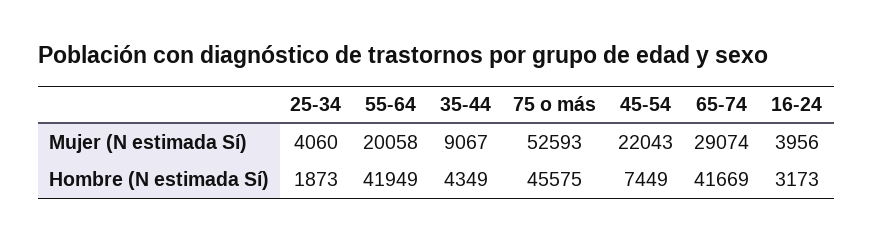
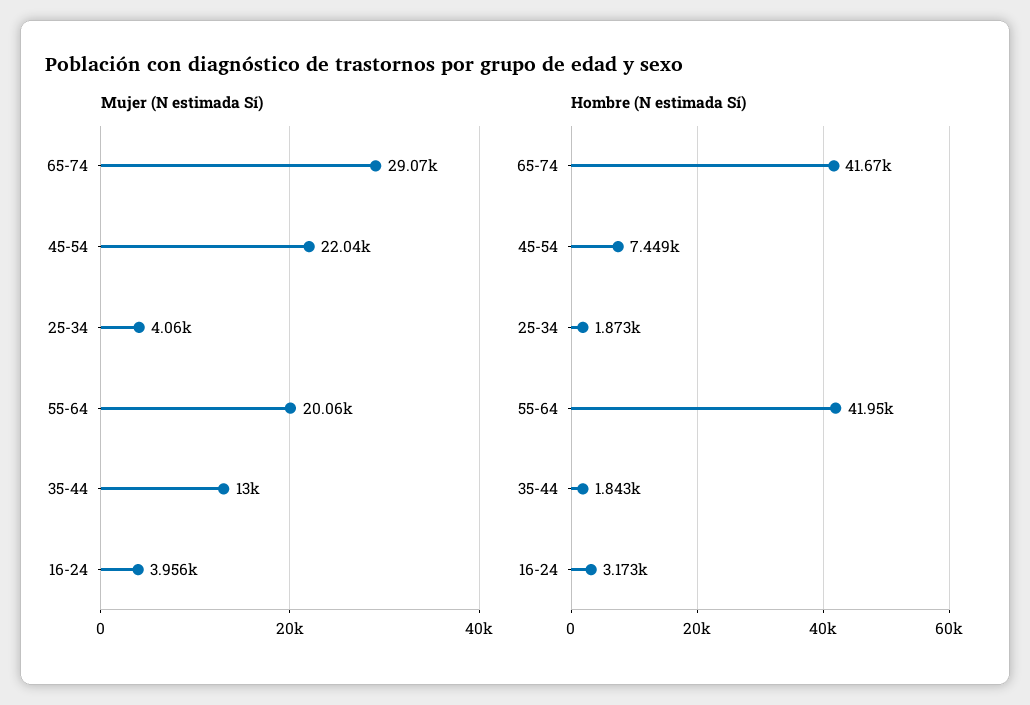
  {
    "Mujer (N estimada Sí)": {
      "25-34": 4060,
      "55-64": 20058,
-     "35-44": 9067,
+     "35-44": 13000,
-     "75 o más": 52593,
      "45-54": 22043,
      "65-74": 29074,
      "16-24": 3956
    },
    "Hombre (N estimada Sí)": {
      "25-34": 1873,
      "55-64": 41949,
-     "35-44": 4349,
+     "35-44": 1843,
-     "75 o más": 45575,
      "45-54": 7449,
      "65-74": 41669,
      "16-24": 3173
    }
  }

